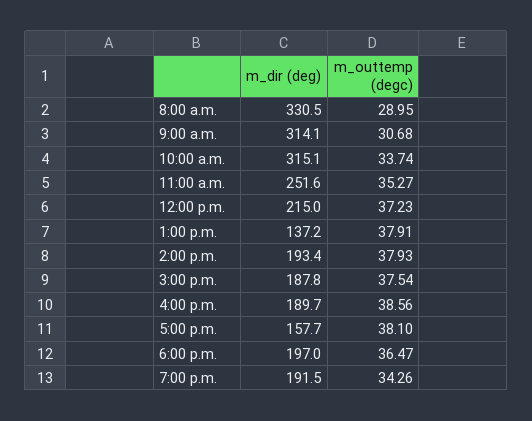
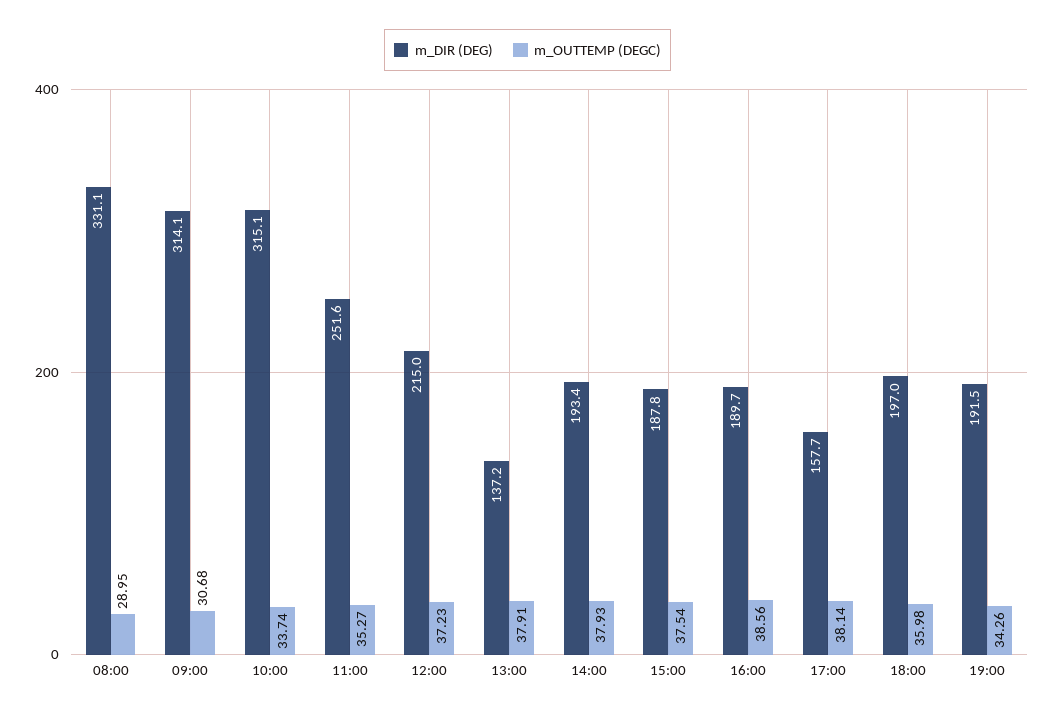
  {
    "m_dir (deg)": {
-     "8:00 a.m.": 330.5,
+     "8:00 a.m.": 331.1,
      "9:00 a.m.": 314.1,
      "10:00 a.m.": 315.1,
      "11:00 a.m.": 251.6,
      "12:00 p.m.": 215,
      "1:00 p.m.": 137.2,
      "2:00 p.m.": 193.4,
      "3:00 p.m.": 187.8,
      "4:00 p.m.": 189.7,
      "5:00 p.m.": 157.7,
      "6:00 p.m.": 197,
      "7:00 p.m.": 191.5
    },
    "m_outtemp (degc)": {
      "8:00 a.m.": 28.95,
      "9:00 a.m.": 30.68,
      "10:00 a.m.": 33.74,
      "11:00 a.m.": 35.27,
      "12:00 p.m.": 37.23,
      "1:00 p.m.": 37.91,
      "2:00 p.m.": 37.93,
      "3:00 p.m.": 37.54,
      "4:00 p.m.": 38.56,
-     "5:00 p.m.": 38.1,
+     "5:00 p.m.": 38.14,
-     "6:00 p.m.": 36.47,
+     "6:00 p.m.": 35.98,
      "7:00 p.m.": 34.26
    }
  }

